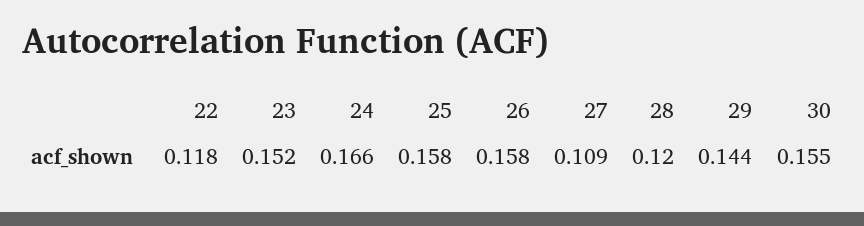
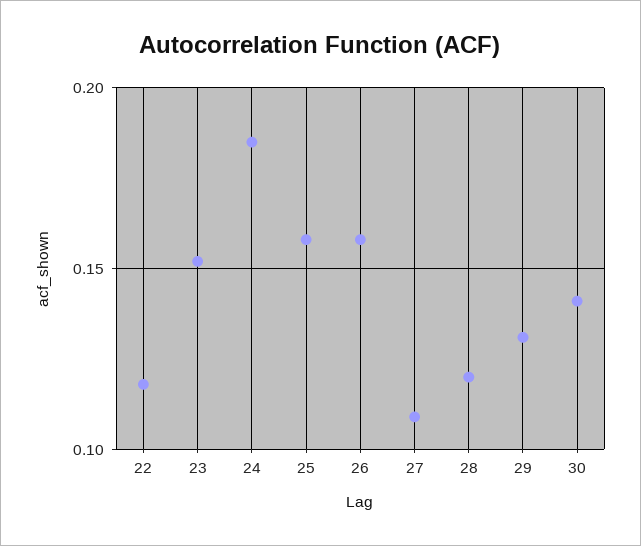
  {
    "22": 0.118,
    "23": 0.152,
-   "24": 0.166,
+   "24": 0.185,
    "25": 0.158,
    "26": 0.158,
    "27": 0.109,
    "28": 0.12,
-   "29": 0.144,
+   "29": 0.13,
-   "30": 0.155
+   "30": 0.14
  }

